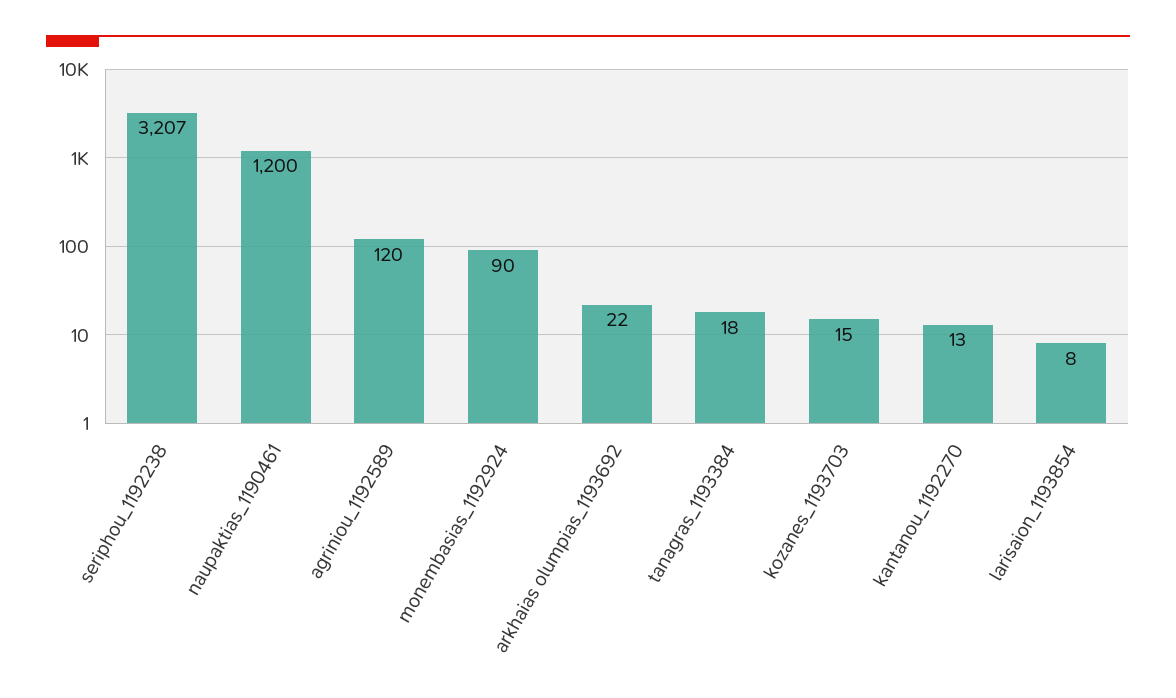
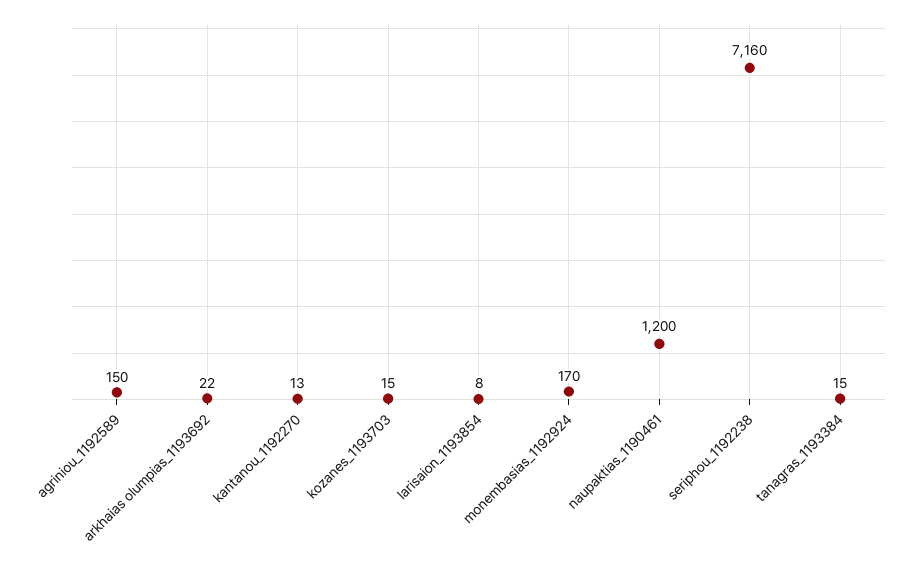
  {
-   "seriphou_1192238": 3207,
+   "seriphou_1192238": 7160,
    "naupaktias_1190461": 1200,
-   "agriniou_1192589": 120,
+   "agriniou_1192589": 150,
-   "monembasias_1192924": 90,
+   "monembasias_1192924": 170,
    "arkhaias olumpias_1193692": 22,
-   "tanagras_1193384": 18,
+   "tanagras_1193384": 15,
    "kozanes_1193703": 15,
    "kantanou_1192270": 13,
    "larisaion_1193854": 8
  }

